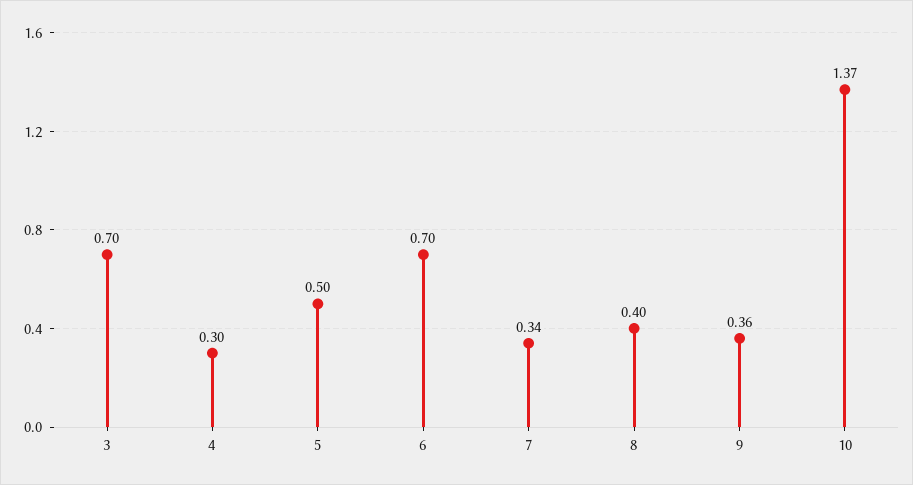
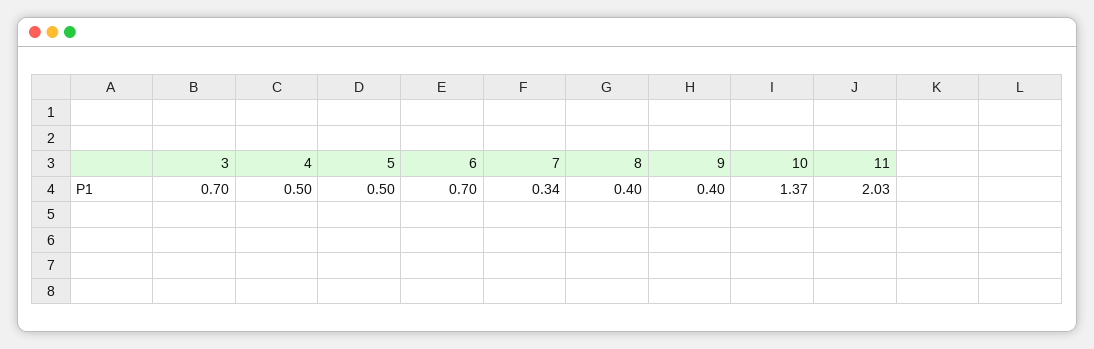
  {
    "3": 0.7,
-   "4": 0.3,
+   "4": 0.5,
    "5": 0.5,
    "6": 0.7,
    "7": 0.34,
    "8": 0.4,
-   "9": 0.36,
+   "9": 0.4,
-   "10": 1.37
+   "10": 1.37,
+   "11": 2.03
  }

